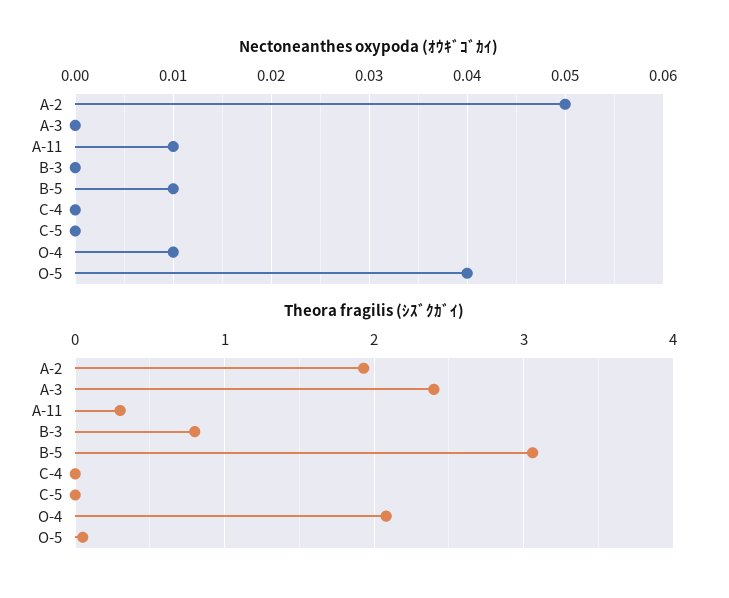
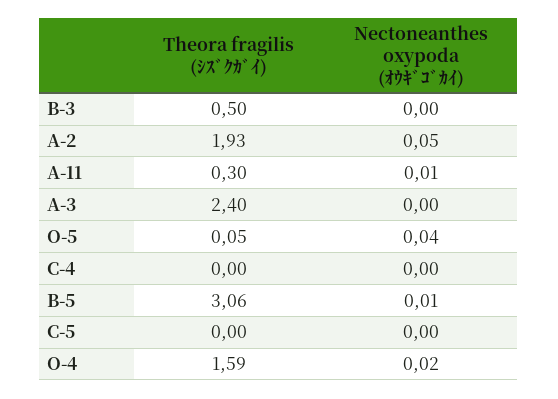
  {
    "Nectoneanthes oxypoda (ｵｳｷﾞｺﾞｶｲ)": {
      "A-2": 0.05,
      "A-3": 0,
      "A-11": 0.01,
      "B-3": 0,
      "B-5": 0.01,
      "C-4": 0,
      "C-5": 0,
-     "O-4": 0.01,
+     "O-4": 0.02,
      "O-5": 0.04
    },
    "Theora fragilis (ｼｽﾞｸｶﾞｲ)": {
      "A-2": 1.93,
      "A-3": 2.4,
      "A-11": 0.3,
-     "B-3": 0.8,
+     "B-3": 0.5,
      "B-5": 3.06,
      "C-4": 0,
      "C-5": 0,
-     "O-4": 2.1,
+     "O-4": 1.59,
      "O-5": 0.05
    }
  }

